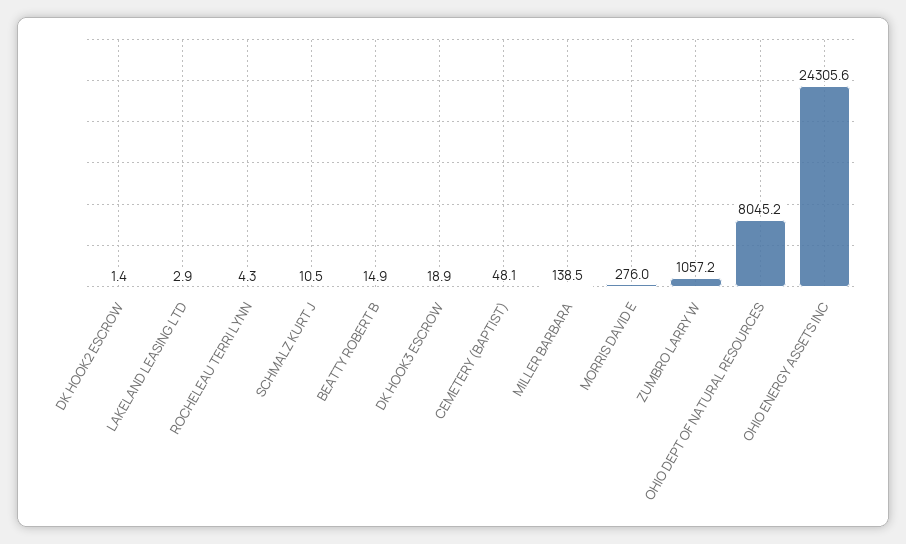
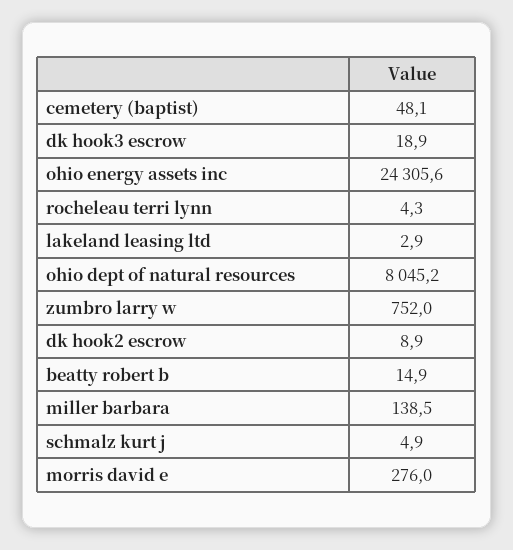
  {
-   "DK HOOK2 ESCROW": 1.4,
+   "DK HOOK2 ESCROW": 8.9,
    "LAKELAND LEASING LTD": 2.9,
    "ROCHELEAU TERRI LYNN": 4.3,
-   "SCHMALZ KURT J": 10.5,
+   "SCHMALZ KURT J": 4.9,
    "BEATTY ROBERT B": 14.9,
    "DK HOOK3 ESCROW": 18.9,
    "CEMETERY (BAPTIST)": 48.1,
    "MILLER BARBARA": 138.5,
    "MORRIS DAVID E": 276,
-   "ZUMBRO LARRY W": 1057.2,
+   "ZUMBRO LARRY W": 752,
    "OHIO DEPT OF NATURAL RESOURCES": 8045.2,
    "OHIO ENERGY ASSETS INC": 24305.6
  }

